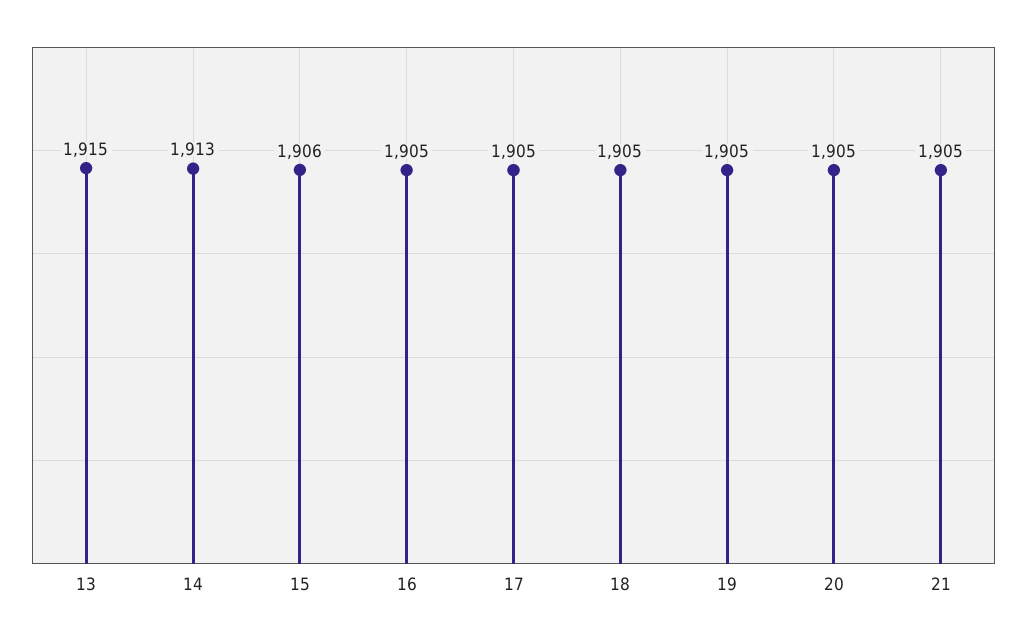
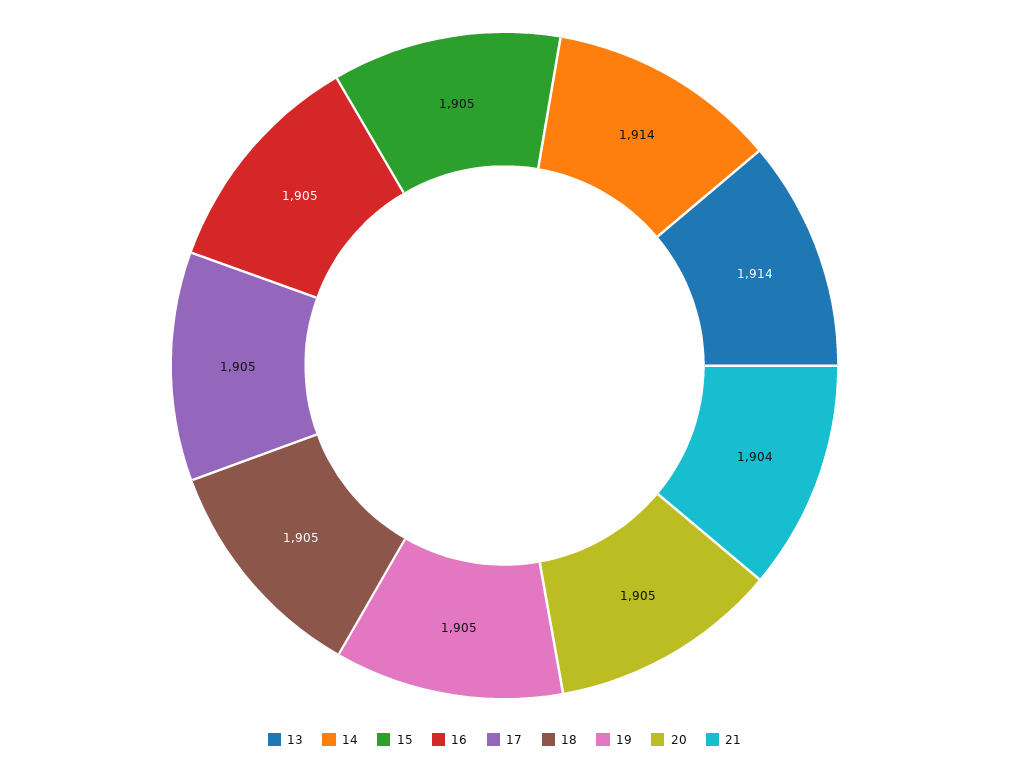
  {
-   "13": 1915,
+   "13": 1914,
-   "14": 1913,
+   "14": 1914,
-   "15": 1906,
+   "15": 1905,
    "16": 1905,
    "17": 1905,
    "18": 1905,
    "19": 1905,
    "20": 1905,
-   "21": 1905
+   "21": 1904
  }

